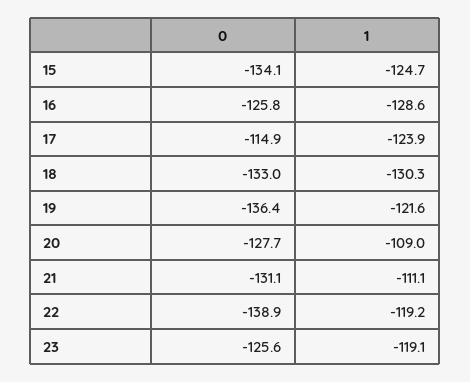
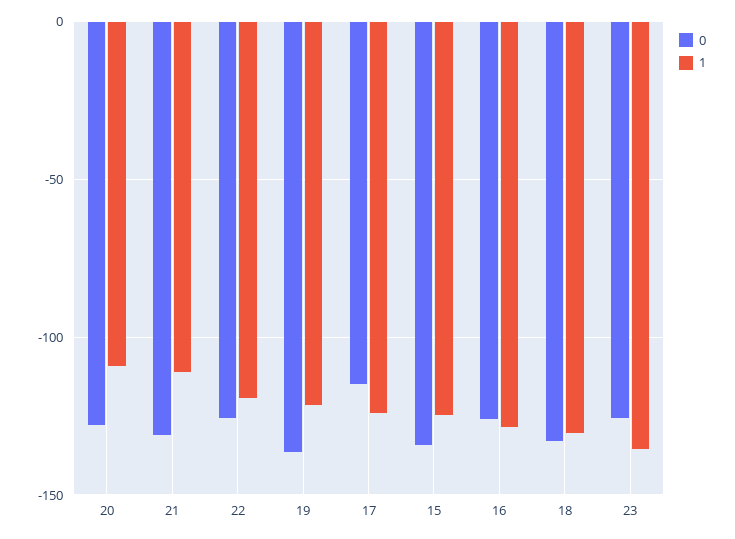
  {
    "0": {
      "15": -134.1,
      "16": -125.8,
      "17": -114.9,
      "18": -133,
      "19": -136.4,
      "20": -127.7,
      "21": -131.1,
-     "22": -138.9,
+     "22": -125,
      "23": -125.6
    },
    "1": {
      "15": -124.7,
      "16": -128.6,
      "17": -123.9,
      "18": -130.3,
      "19": -121.6,
      "20": -109,
      "21": -111.1,
      "22": -119.2,
-     "23": -119.1
+     "23": -135
    }
  }

